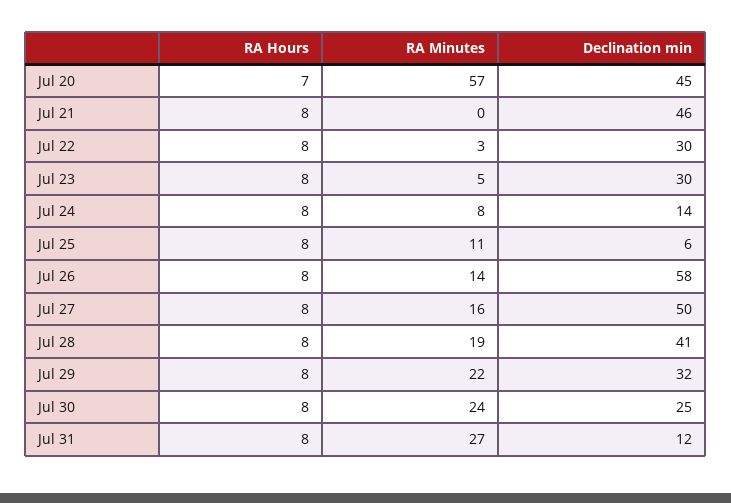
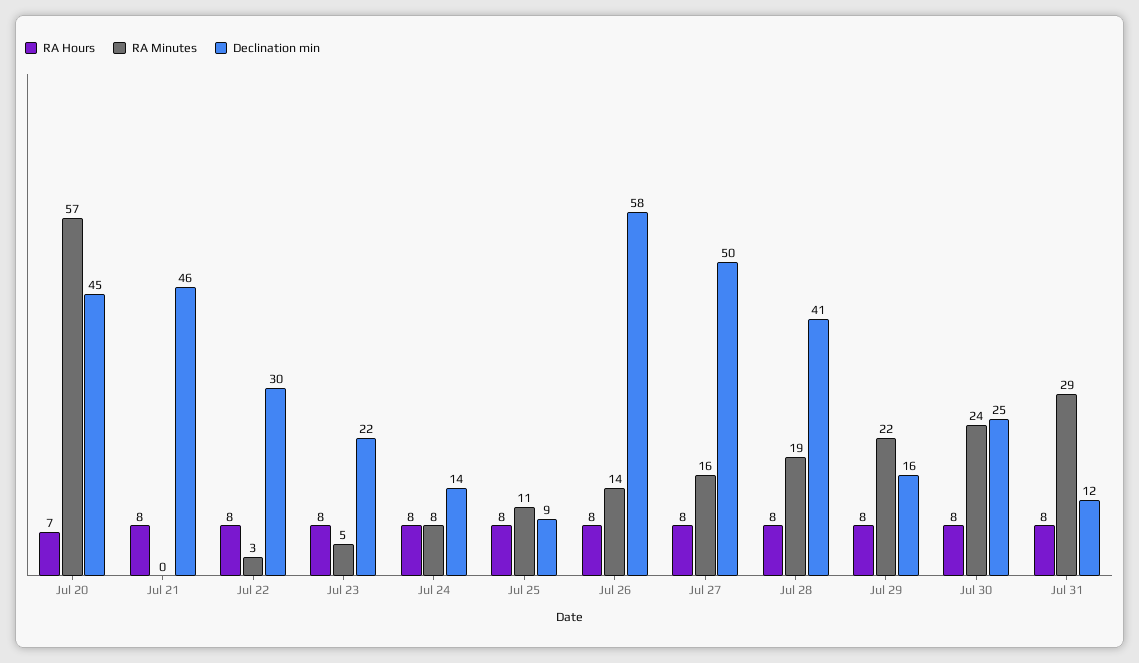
  {
    "RA Hours": {
      "Jul 20": 7,
      "Jul 21": 8,
      "Jul 22": 8,
      "Jul 23": 8,
      "Jul 24": 8,
      "Jul 25": 8,
      "Jul 26": 8,
      "Jul 27": 8,
      "Jul 28": 8,
      "Jul 29": 8,
      "Jul 30": 8,
      "Jul 31": 8
    },
    "RA Minutes": {
      "Jul 20": 57,
      "Jul 21": 0,
      "Jul 22": 3,
      "Jul 23": 5,
      "Jul 24": 8,
      "Jul 25": 11,
      "Jul 26": 14,
      "Jul 27": 16,
      "Jul 28": 19,
      "Jul 29": 22,
      "Jul 30": 24,
-     "Jul 31": 27
+     "Jul 31": 29
    },
    "Declination min": {
      "Jul 20": 45,
      "Jul 21": 46,
      "Jul 22": 30,
-     "Jul 23": 30,
+     "Jul 23": 22,
      "Jul 24": 14,
-     "Jul 25": 6,
+     "Jul 25": 9,
      "Jul 26": 58,
      "Jul 27": 50,
      "Jul 28": 41,
-     "Jul 29": 32,
+     "Jul 29": 16,
      "Jul 30": 25,
      "Jul 31": 12
    }
  }

